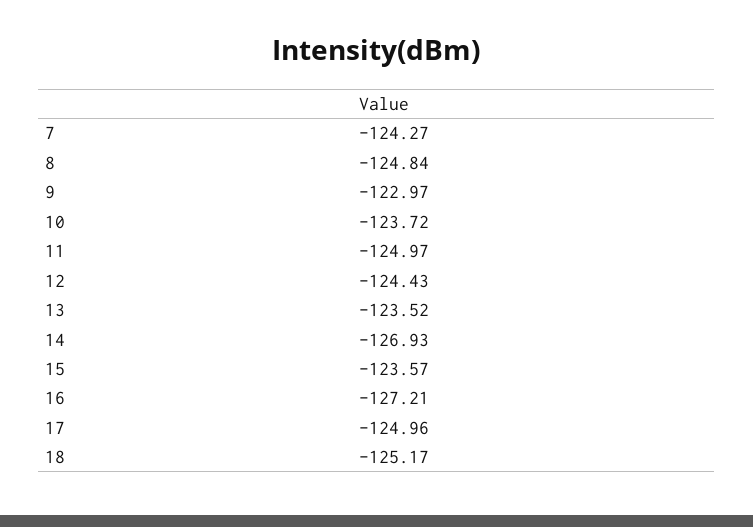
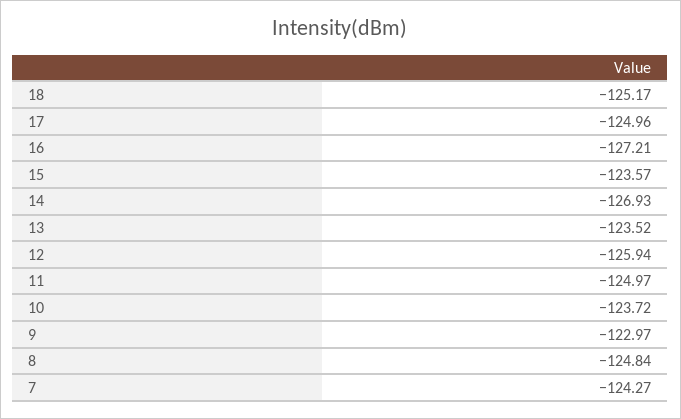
  {
    "7": -124.27,
    "8": -124.84,
    "9": -122.97,
    "10": -123.72,
    "11": -124.97,
-   "12": -124.43,
+   "12": -125.94,
    "13": -123.52,
    "14": -126.93,
    "15": -123.57,
    "16": -127.21,
    "17": -124.96,
    "18": -125.17
  }

